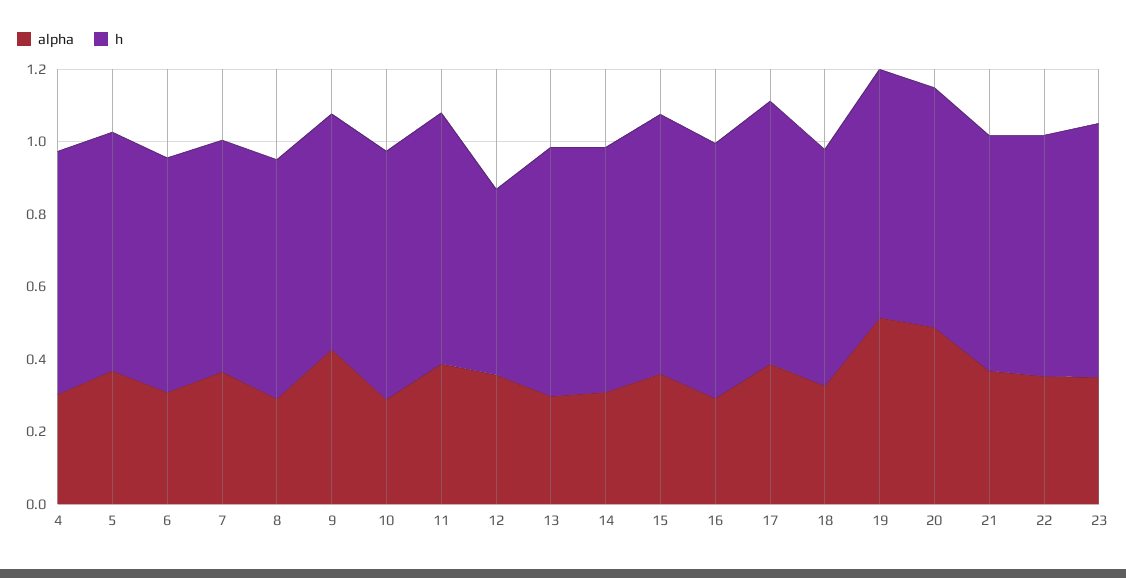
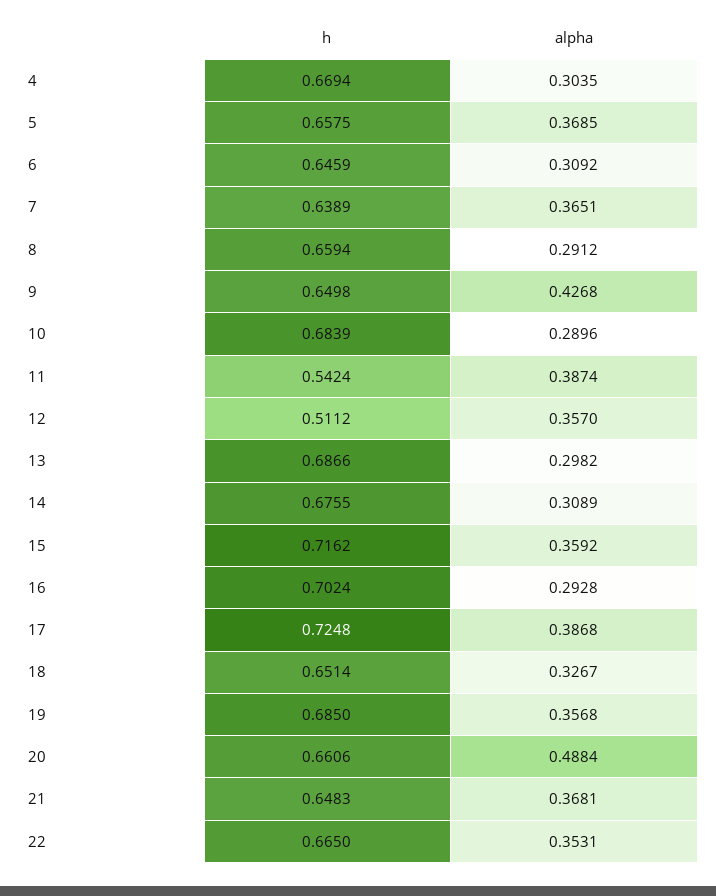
  {
    "alpha": {
      "4": 0.3035,
      "5": 0.3685,
      "6": 0.3092,
      "7": 0.3651,
      "8": 0.2912,
      "9": 0.4268,
      "10": 0.2896,
      "11": 0.3874,
      "12": 0.357,
      "13": 0.2982,
      "14": 0.3089,
      "15": 0.3592,
      "16": 0.2928,
      "17": 0.3868,
      "18": 0.3267,
-     "19": 0.5,
+     "19": 0.3568,
      "20": 0.4884,
      "21": 0.3681,
-     "22": 0.3531,
+     "22": 0.3531
-     "23": 0.35
    },
    "h": {
      "4": 0.6694,
      "5": 0.6575,
      "6": 0.6459,
      "7": 0.6389,
      "8": 0.6594,
      "9": 0.6498,
      "10": 0.6839,
-     "11": 0.7,
+     "11": 0.5424,
      "12": 0.5112,
      "13": 0.6866,
      "14": 0.6755,
      "15": 0.7162,
      "16": 0.7024,
      "17": 0.7248,
      "18": 0.6514,
      "19": 0.685,
      "20": 0.6606,
      "21": 0.6483,
-     "22": 0.665,
+     "22": 0.665
-     "23": 0.7
    }
  }

